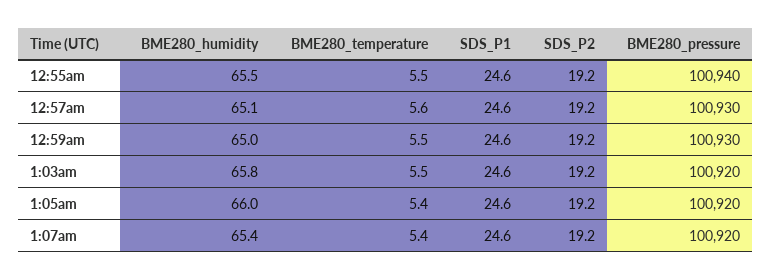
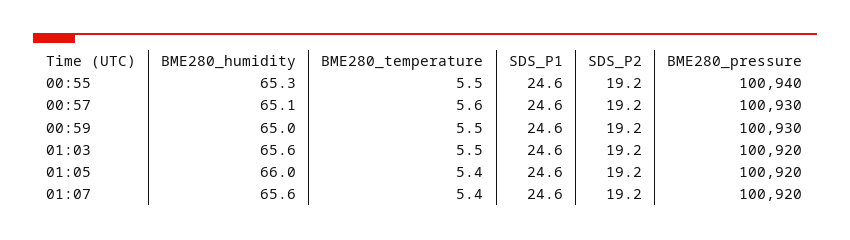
  {
    "BME280_humidity": {
-     "12:55am": 65.5,
+     "12:55am": 65.3,
      "12:57am": 65.1,
      "12:59am": 65,
-     "1:03am": 65.8,
+     "1:03am": 65.6,
      "1:05am": 66,
-     "1:07am": 65.4
+     "1:07am": 65.6
    },
    "BME280_temperature": {
      "12:55am": 5.5,
      "12:57am": 5.6,
      "12:59am": 5.5,
      "1:03am": 5.5,
      "1:05am": 5.4,
      "1:07am": 5.4
    },
    "SDS_P1": {
      "12:55am": 24.6,
      "12:57am": 24.6,
      "12:59am": 24.6,
      "1:03am": 24.6,
      "1:05am": 24.6,
      "1:07am": 24.6
    },
    "SDS_P2": {
      "12:55am": 19.2,
      "12:57am": 19.2,
      "12:59am": 19.2,
      "1:03am": 19.2,
      "1:05am": 19.2,
      "1:07am": 19.2
    },
    "BME280_pressure": {
      "12:55am": 100940,
      "12:57am": 100930,
      "12:59am": 100930,
      "1:03am": 100920,
      "1:05am": 100920,
      "1:07am": 100920
    }
  }

